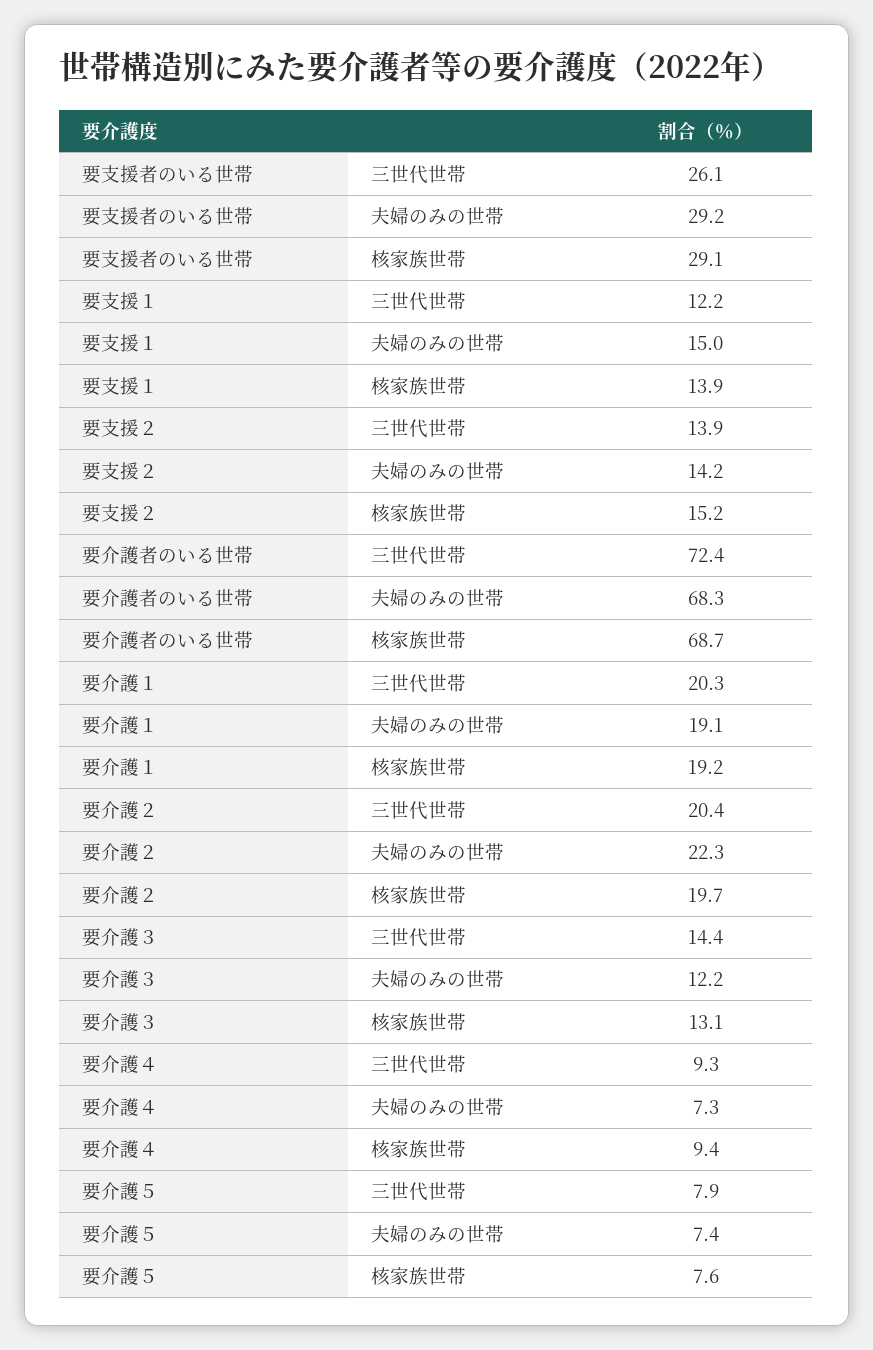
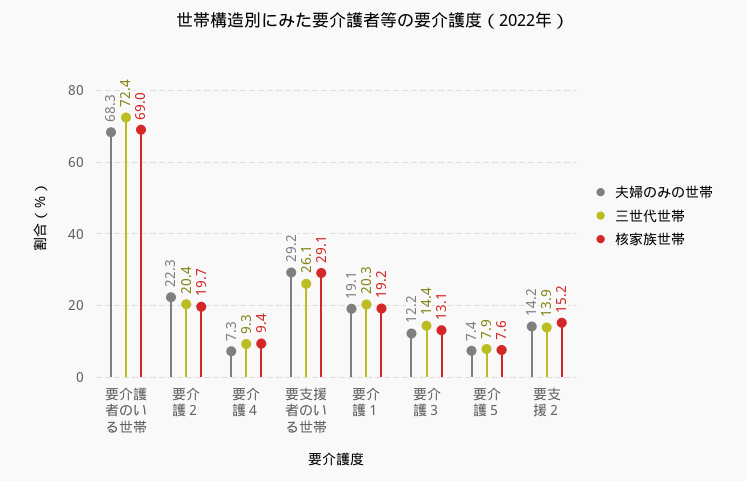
  {
    "三世代世帯": {
      "要支援者のいる世帯": 26.1,
-     "要支援１": 12.2,
      "要支援２": 13.9,
      "要介護者のいる世帯": 72.4,
      "要介護１": 20.3,
      "要介護２": 20.4,
      "要介護３": 14.4,
      "要介護４": 9.3,
      "要介護５": 7.9
    },
    "夫婦のみの世帯": {
      "要支援者のいる世帯": 29.2,
-     "要支援１": 15,
      "要支援２": 14.2,
      "要介護者のいる世帯": 68.3,
      "要介護１": 19.1,
      "要介護２": 22.3,
      "要介護３": 12.2,
      "要介護４": 7.3,
      "要介護５": 7.4
    },
    "核家族世帯": {
      "要支援者のいる世帯": 29.1,
-     "要支援１": 13.9,
      "要支援２": 15.2,
-     "要介護者のいる世帯": 68.7,
+     "要介護者のいる世帯": 69,
      "要介護１": 19.2,
      "要介護２": 19.7,
      "要介護３": 13.1,
      "要介護４": 9.4,
      "要介護５": 7.6
    }
  }

